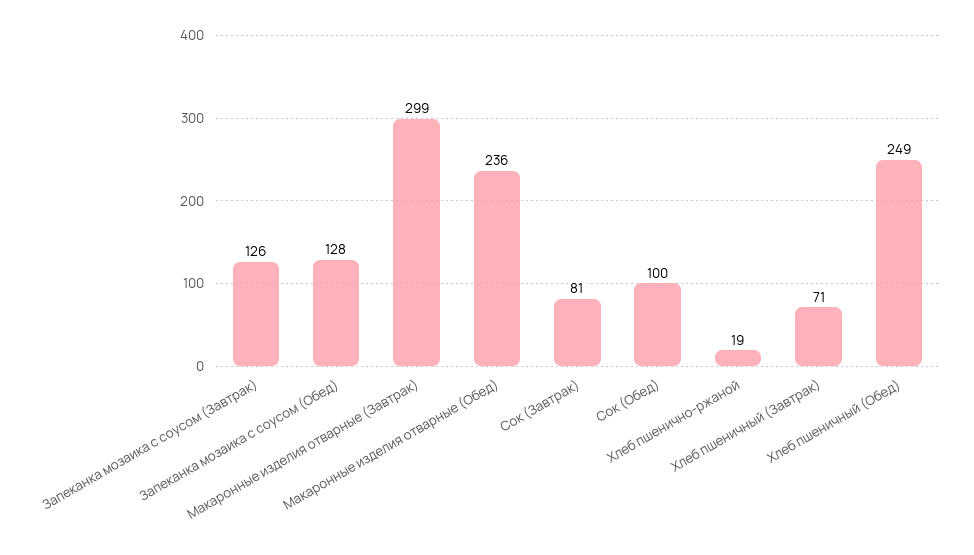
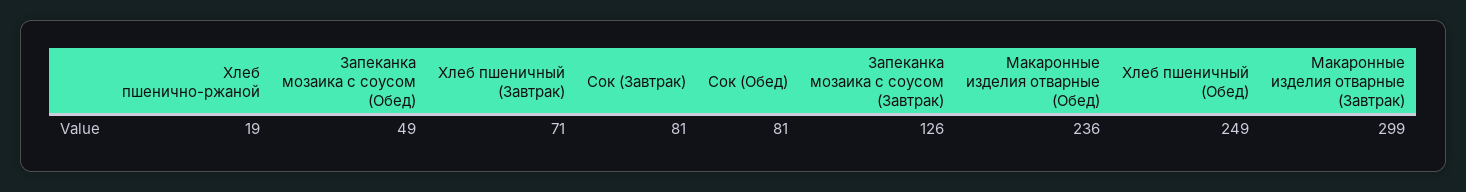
  {
    "Запеканка мозаика с соусом (Завтрак)": 126,
-   "Запеканка мозаика с соусом (Обед)": 128,
+   "Запеканка мозаика с соусом (Обед)": 49,
    "Макаронные изделия отварные (Завтрак)": 299,
    "Макаронные изделия отварные (Обед)": 236,
    "Сок (Завтрак)": 81,
-   "Сок (Обед)": 100,
+   "Сок (Обед)": 81,
    "Хлеб пшенично-ржаной": 19,
    "Хлеб пшеничный (Завтрак)": 71,
    "Хлеб пшеничный (Обед)": 249
  }

